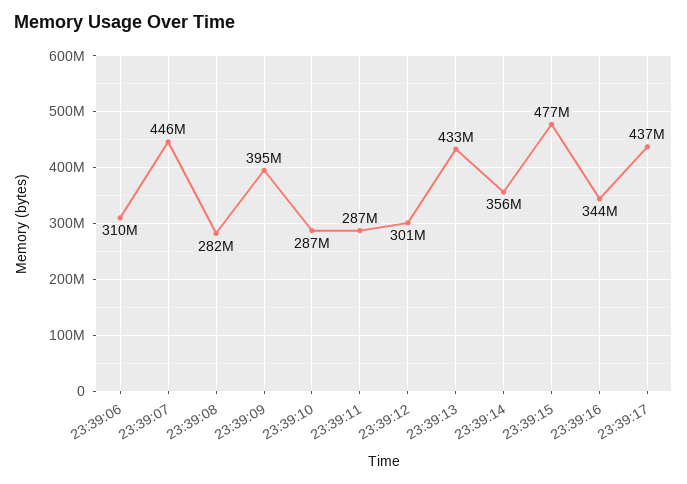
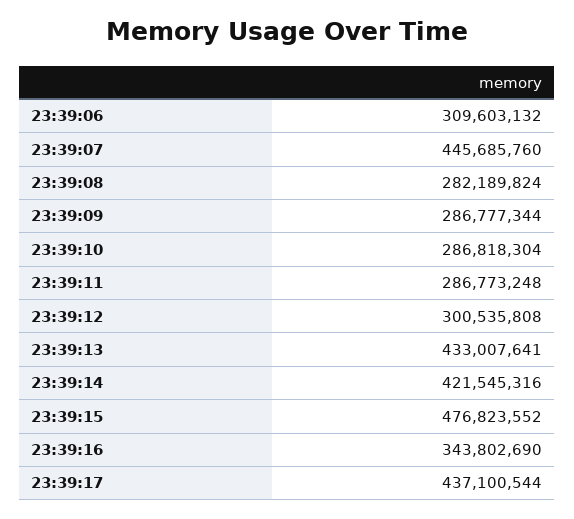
  {
    "23:39:06": 309603132,
    "23:39:07": 445685760,
    "23:39:08": 282189824,
-   "23:39:09": 395000000,
+   "23:39:09": 286777344,
    "23:39:10": 286818304,
    "23:39:11": 286773248,
    "23:39:12": 300535808,
    "23:39:13": 433007641,
-   "23:39:14": 356000000,
+   "23:39:14": 421545316,
    "23:39:15": 476823552,
    "23:39:16": 343802690,
    "23:39:17": 437100544
  }

